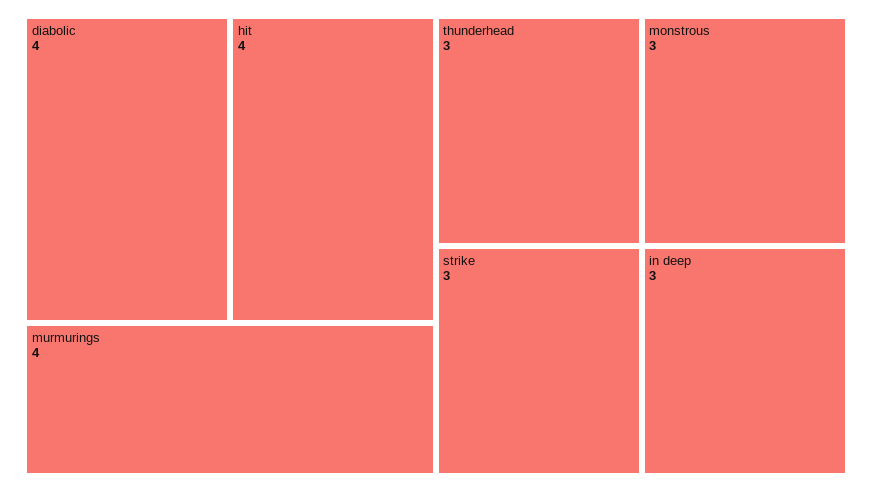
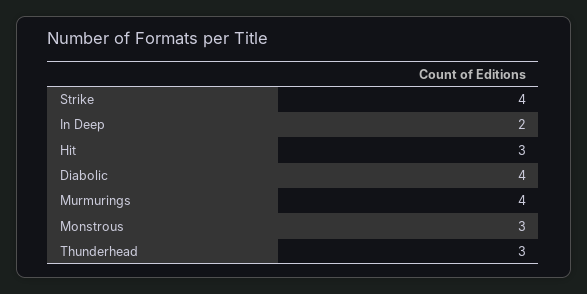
  {
    "diabolic": 4,
-   "hit": 4,
+   "hit": 3,
    "murmurings": 4,
    "thunderhead": 3,
    "monstrous": 3,
-   "strike": 3,
+   "strike": 4,
-   "in deep": 3
+   "in deep": 2
  }

